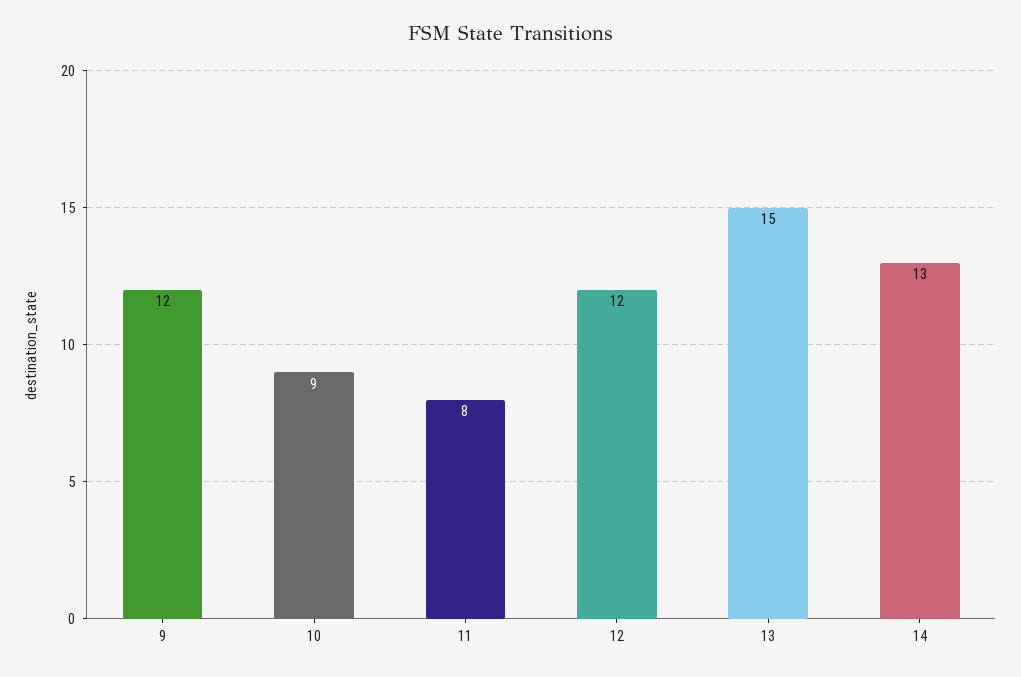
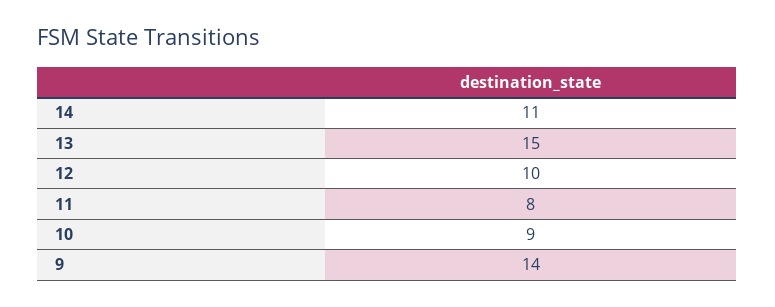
  {
-   "9": 12,
+   "9": 14,
    "10": 9,
    "11": 8,
-   "12": 12,
+   "12": 10,
    "13": 15,
-   "14": 13
+   "14": 11
  }

